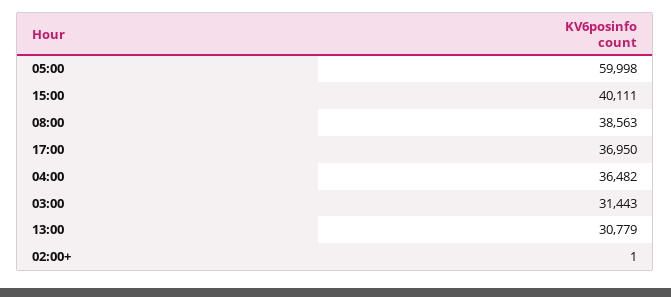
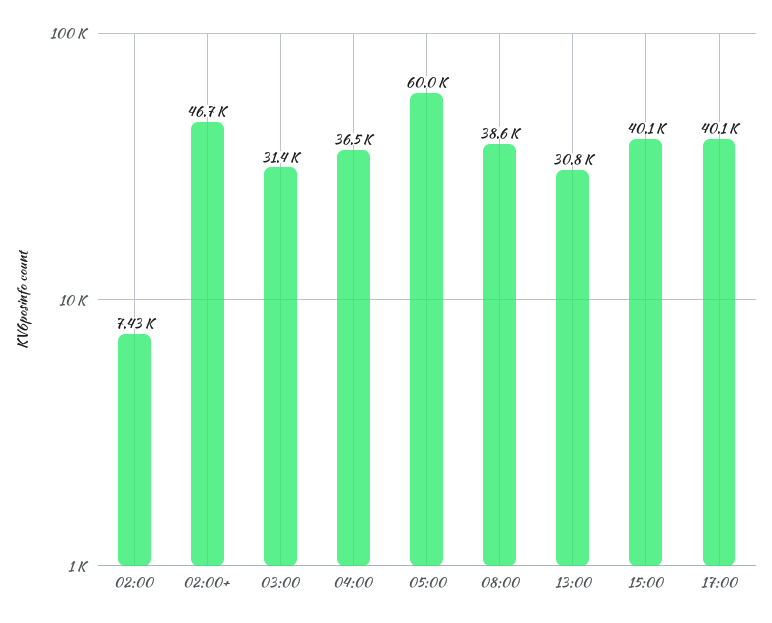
  {
    "05:00": 59998,
    "15:00": 40111,
    "08:00": 38563,
-   "17:00": 36950,
+   "17:00": 40100,
    "04:00": 36482,
    "03:00": 31443,
    "13:00": 30779,
-   "02:00+": 1
+   "02:00+": 46700,
+   "02:00": 7430
  }

